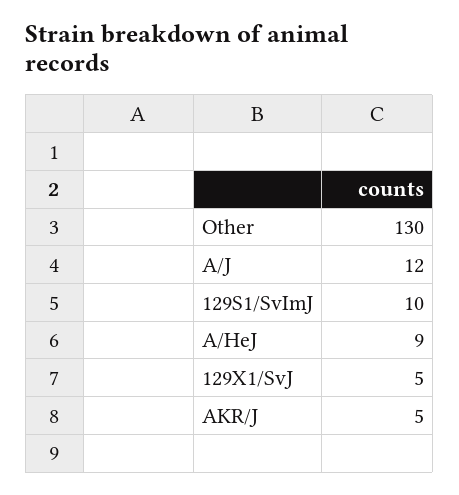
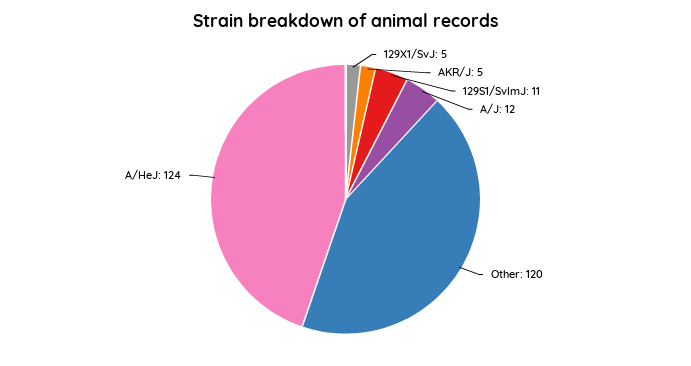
  {
-   "Other": 130,
+   "Other": 120,
    "A/J": 12,
-   "129S1/SvImJ": 10,
+   "129S1/SvImJ": 11,
-   "A/HeJ": 9,
+   "A/HeJ": 124,
    "129X1/SvJ": 5,
    "AKR/J": 5
  }

